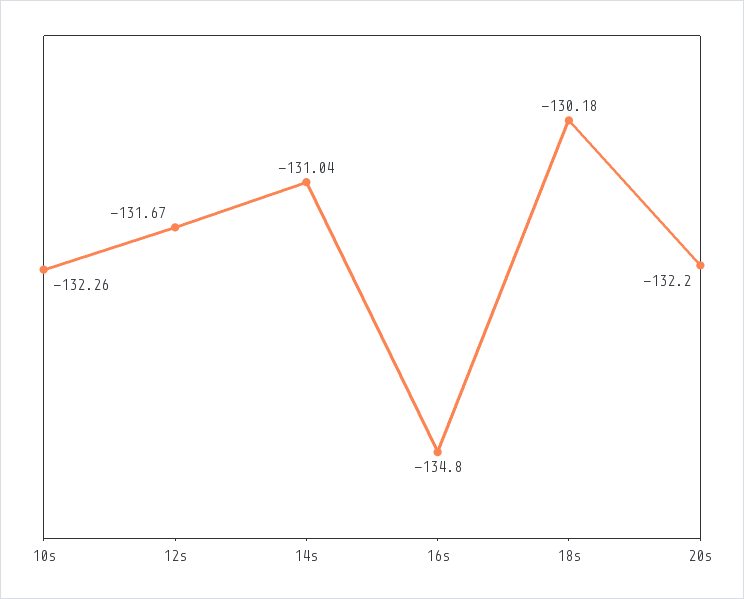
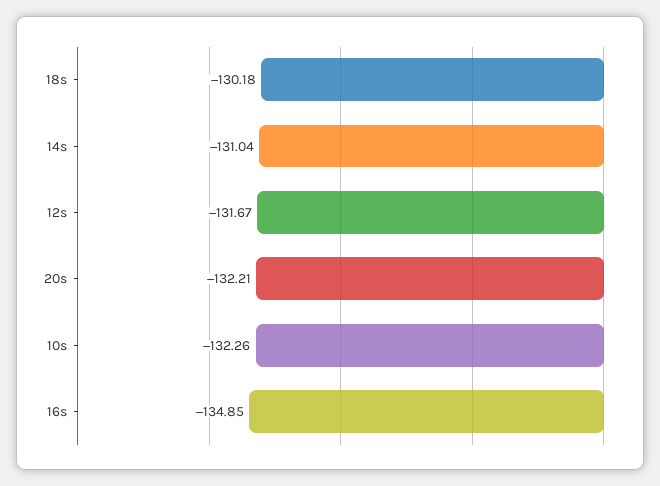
  {
    "10s": -132.26,
    "12s": -131.67,
    "14s": -131.04,
-   "16s": -134.8,
+   "16s": -134.85,
    "18s": -130.18,
-   "20s": -132.2
+   "20s": -132.21
  }

